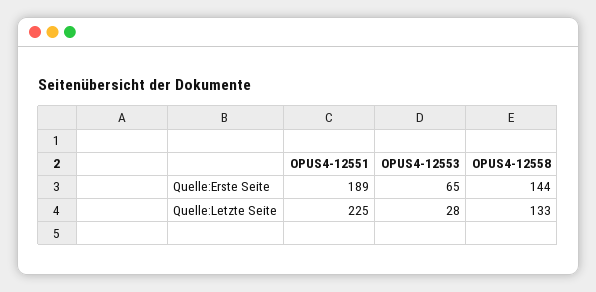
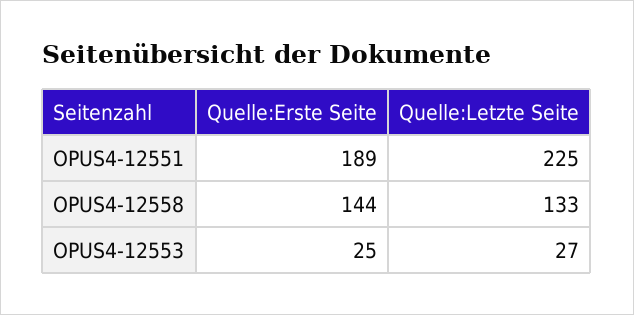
  {
    "OPUS4-12551": {
      "Quelle:Erste Seite": 189,
      "Quelle:Letzte Seite": 225
    },
    "OPUS4-12553": {
-     "Quelle:Erste Seite": 65,
+     "Quelle:Erste Seite": 25,
-     "Quelle:Letzte Seite": 28
+     "Quelle:Letzte Seite": 27
    },
    "OPUS4-12558": {
      "Quelle:Erste Seite": 144,
      "Quelle:Letzte Seite": 133
    }
  }

